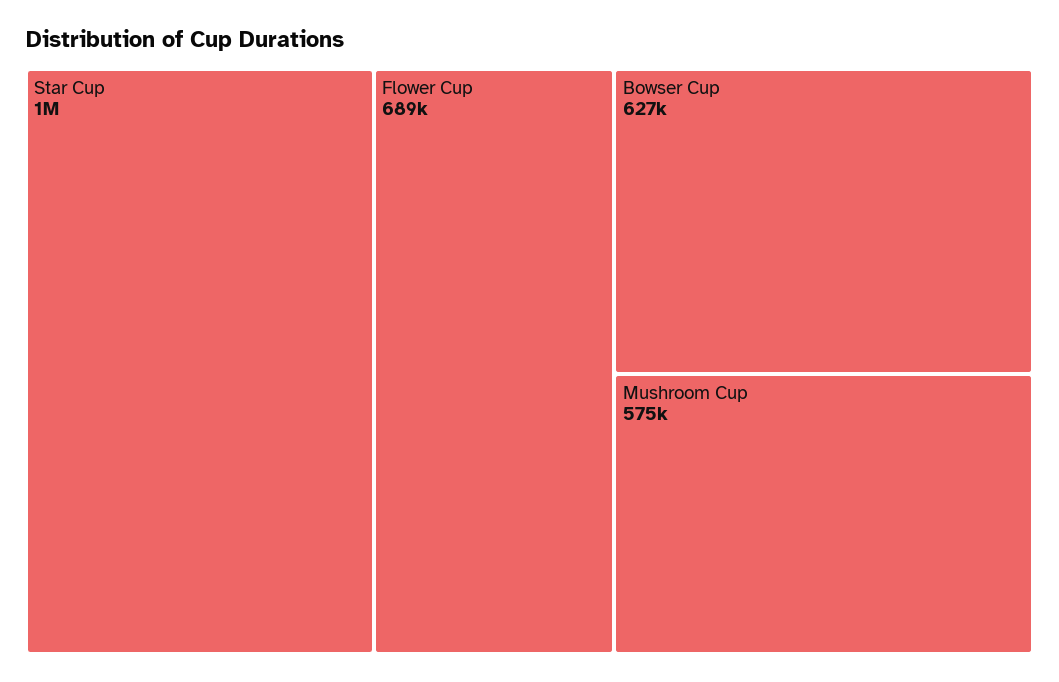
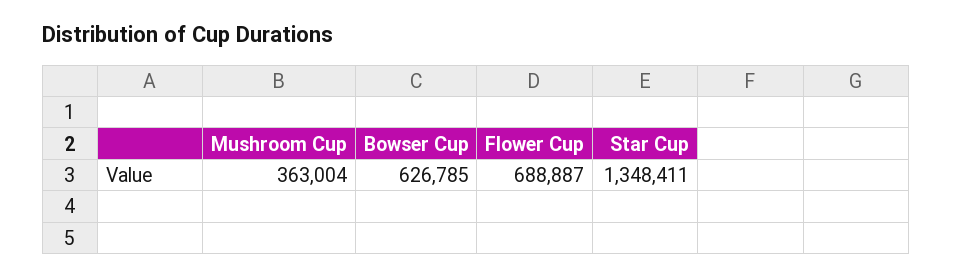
  {
-   "Star Cup": 1000000,
+   "Star Cup": 1348411,
    "Flower Cup": 688887,
    "Bowser Cup": 626785,
-   "Mushroom Cup": 575000
+   "Mushroom Cup": 363004
  }

